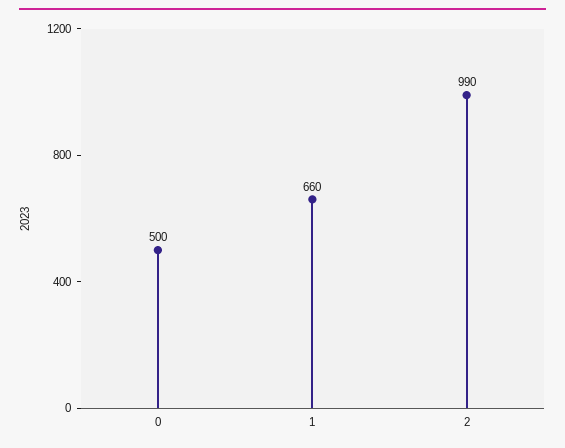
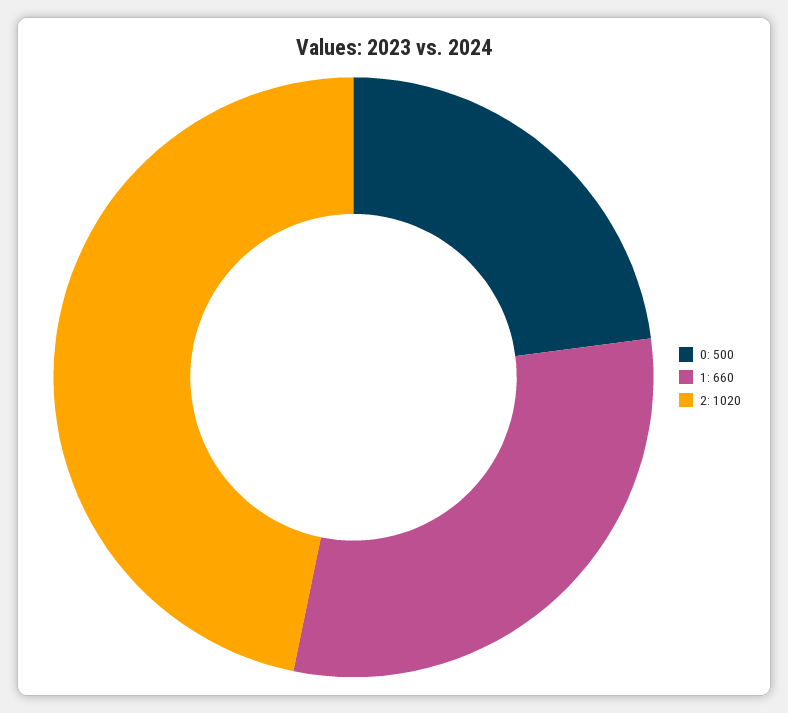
  {
    "0": 500,
    "1": 660,
-   "2": 990
+   "2": 1020
  }

